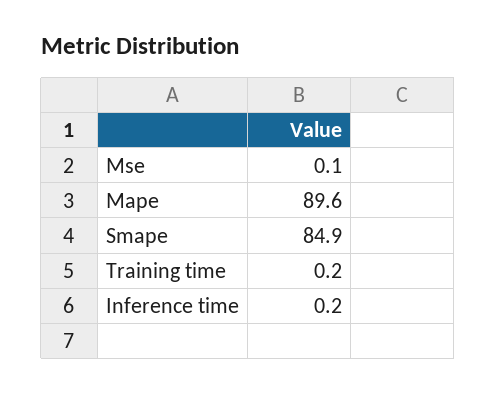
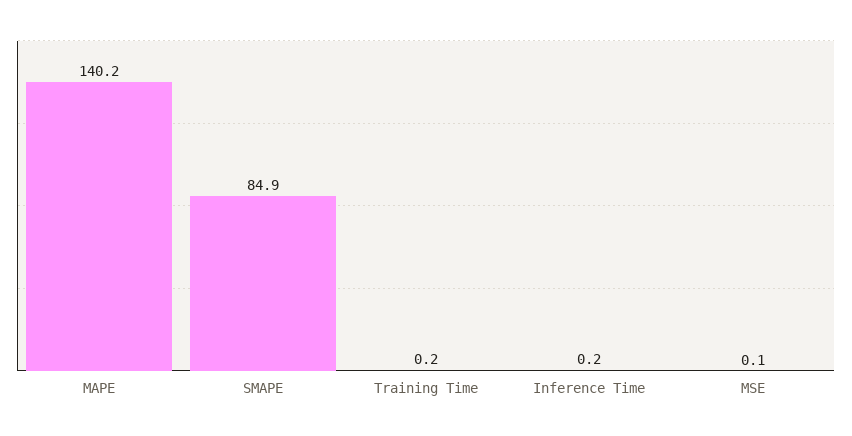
  {
    "Mse": 0.1,
-   "Mape": 89.6,
+   "Mape": 140.2,
    "Smape": 84.9,
    "Training time": 0.2,
    "Inference time": 0.2
  }

